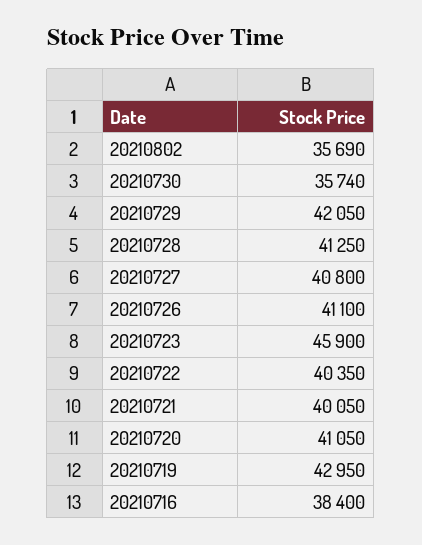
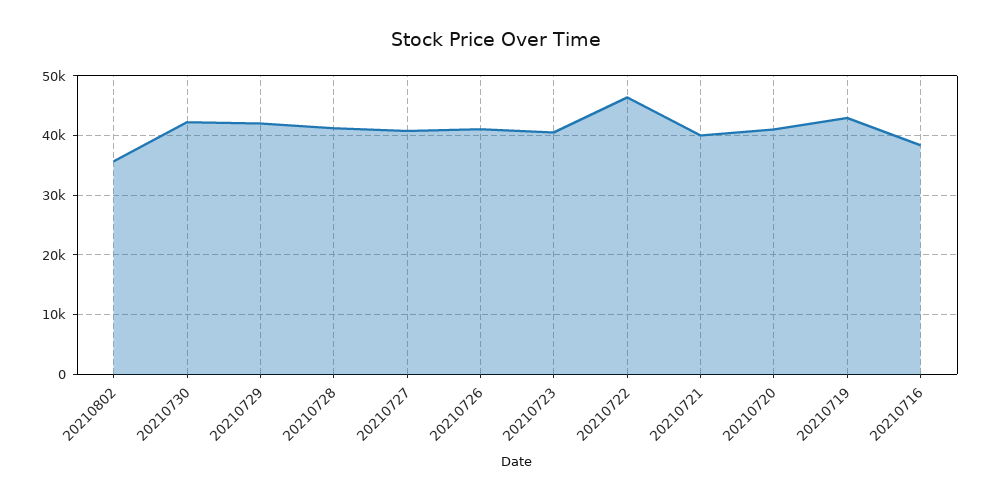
  {
    "20210802": 35690,
-   "20210730": 35740,
+   "20210730": 42000,
    "20210729": 42050,
    "20210728": 41250,
    "20210727": 40800,
    "20210726": 41100,
-   "20210723": 45900,
+   "20210723": 40000,
-   "20210722": 40350,
+   "20210722": 46000,
    "20210721": 40050,
    "20210720": 41050,
    "20210719": 42950,
    "20210716": 38400
  }

